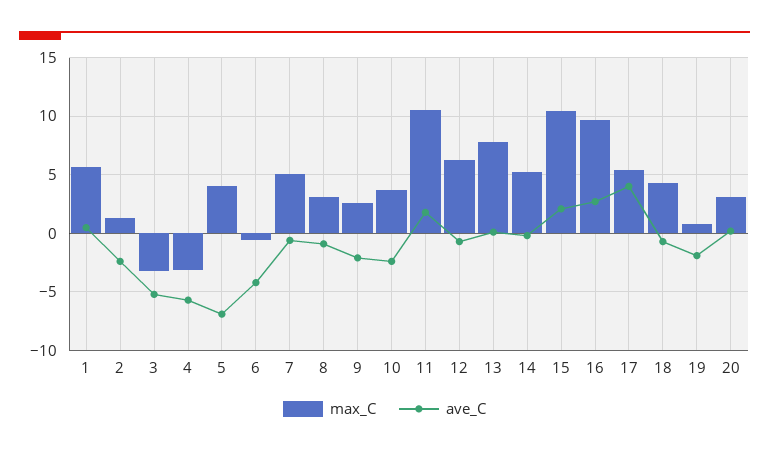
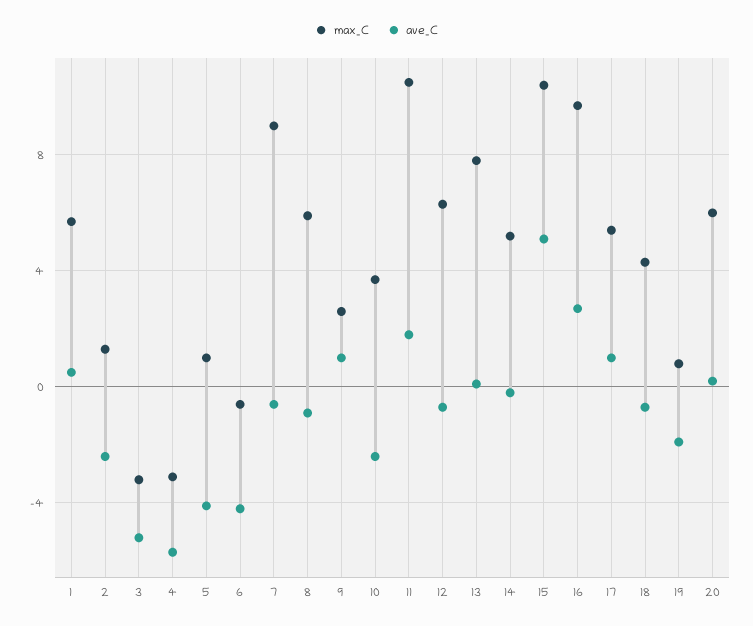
  {
    "max_C": {
      "1": 5.5,
      "2": 1.5,
      "3": -3,
      "4": -3,
-     "5": 4,
+     "5": 1,
      "6": -0.5,
-     "7": 5,
+     "7": 9,
-     "8": 3,
+     "8": 6,
      "9": 2.5,
      "10": 3.5,
      "11": 10.5,
      "12": 6.5,
      "13": 8,
      "14": 5,
      "15": 10.5,
      "16": 9.5,
      "17": 5.5,
      "18": 4.5,
      "19": 1,
-     "20": 3
+     "20": 6
    },
    "ave_C": {
      "1": 0.5,
      "2": -2.5,
      "3": -5,
      "4": -5.5,
-     "5": -7,
+     "5": -4,
      "6": -4,
      "7": -0.5,
      "8": -1,
-     "9": -2,
+     "9": 1,
      "10": -2.5,
      "11": 2,
      "12": -0.5,
      "13": 0,
      "14": 0,
-     "15": 2,
+     "15": 5,
      "16": 2.5,
-     "17": 4,
+     "17": 1,
      "18": -0.5,
      "19": -2,
      "20": 0
    }
  }

